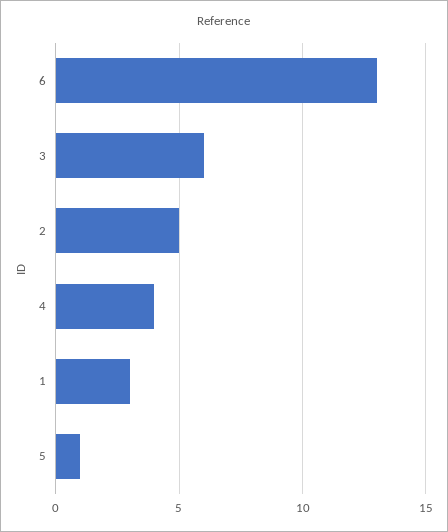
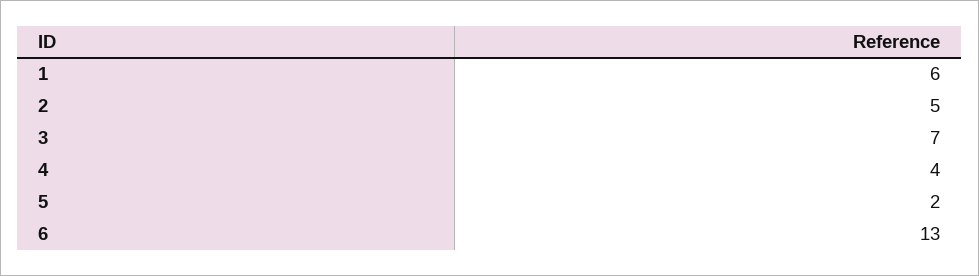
  {
    "6": 13,
-   "3": 6,
+   "3": 7,
    "2": 5,
    "4": 4,
-   "1": 3,
+   "1": 6,
-   "5": 1
+   "5": 2
  }

